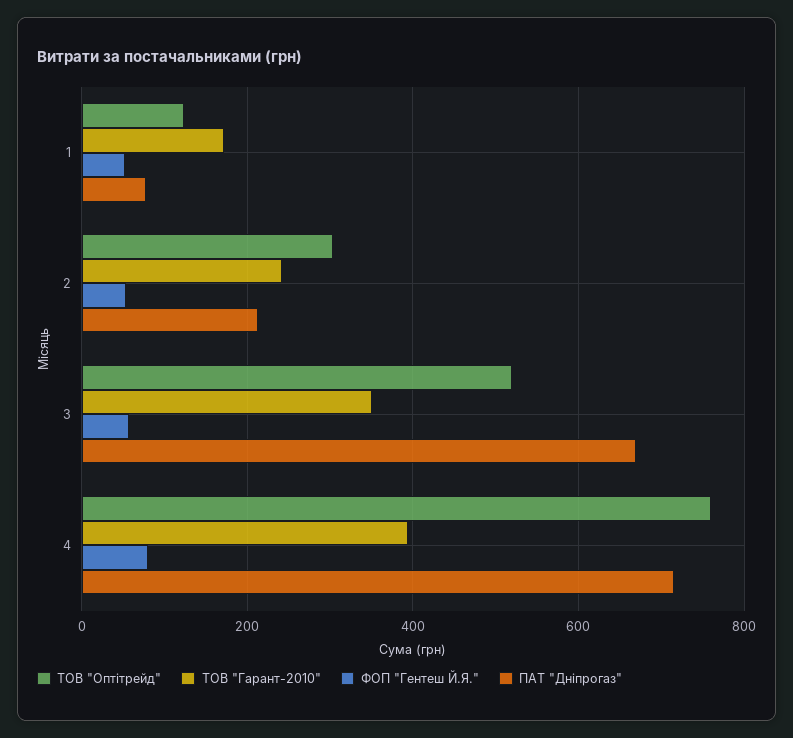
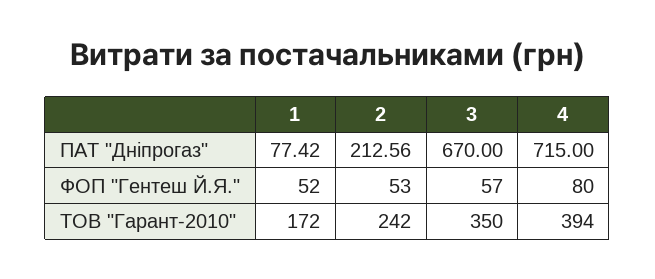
  {
-   "ТОВ \"Оптітрейд\"": {
-     "1": 120,
-     "2": 300,
-     "3": 520,
-     "4": 760
-   },
    "ТОВ \"Гарант-2010\"": {
      "1": 172,
      "2": 242,
      "3": 350,
      "4": 394
    },
    "ФОП \"Гентеш Й.Я.\"": {
      "1": 52,
      "2": 53,
      "3": 57,
      "4": 80
    },
    "ПАТ \"Дніпрогаз\"": {
      "1": 77.42,
      "2": 212.56,
      "3": 670,
      "4": 715
    }
  }

